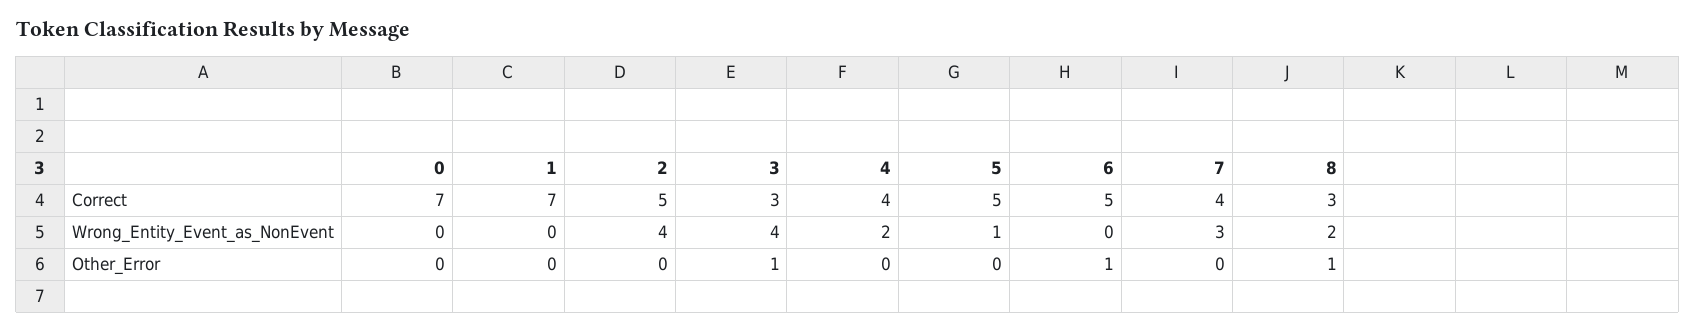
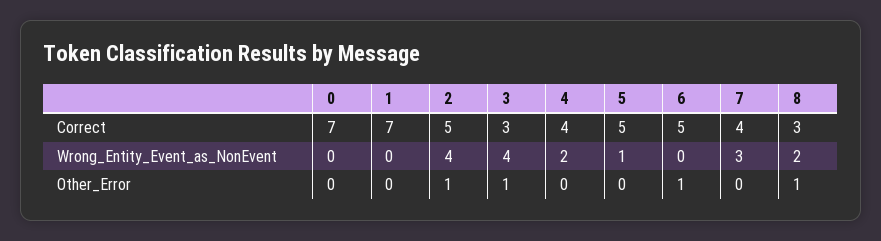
  {
    "0": {
      "Correct": 7,
      "Wrong_Entity_Event_as_NonEvent": 0,
      "Other_Error": 0
    },
    "1": {
      "Correct": 7,
      "Wrong_Entity_Event_as_NonEvent": 0,
      "Other_Error": 0
    },
    "2": {
      "Correct": 5,
      "Wrong_Entity_Event_as_NonEvent": 4,
-     "Other_Error": 0
+     "Other_Error": 1
    },
    "3": {
      "Correct": 3,
      "Wrong_Entity_Event_as_NonEvent": 4,
      "Other_Error": 1
    },
    "4": {
      "Correct": 4,
      "Wrong_Entity_Event_as_NonEvent": 2,
      "Other_Error": 0
    },
    "5": {
      "Correct": 5,
      "Wrong_Entity_Event_as_NonEvent": 1,
      "Other_Error": 0
    },
    "6": {
      "Correct": 5,
      "Wrong_Entity_Event_as_NonEvent": 0,
      "Other_Error": 1
    },
    "7": {
      "Correct": 4,
      "Wrong_Entity_Event_as_NonEvent": 3,
      "Other_Error": 0
    },
    "8": {
      "Correct": 3,
      "Wrong_Entity_Event_as_NonEvent": 2,
      "Other_Error": 1
    }
  }

